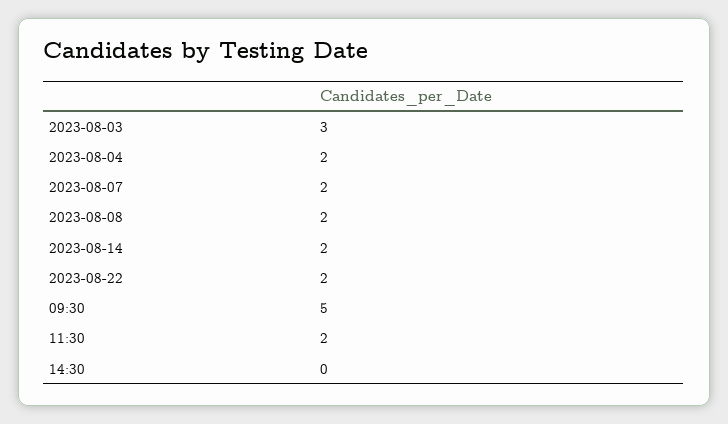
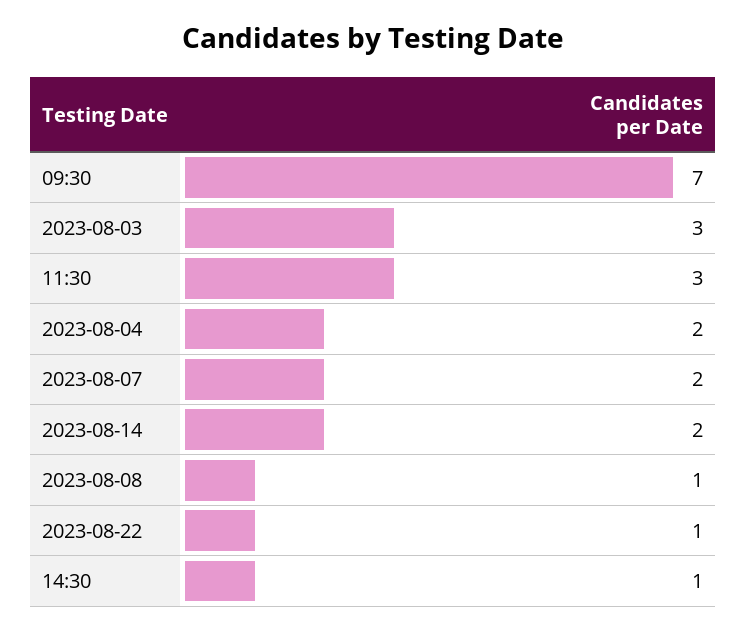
  {
    "2023-08-03": 3,
    "2023-08-04": 2,
    "2023-08-07": 2,
-   "2023-08-08": 2,
+   "2023-08-08": 1,
    "2023-08-14": 2,
-   "2023-08-22": 2,
+   "2023-08-22": 1,
-   "09:30": 5,
+   "09:30": 7,
-   "11:30": 2,
+   "11:30": 3,
-   "14:30": 0
+   "14:30": 1
  }

